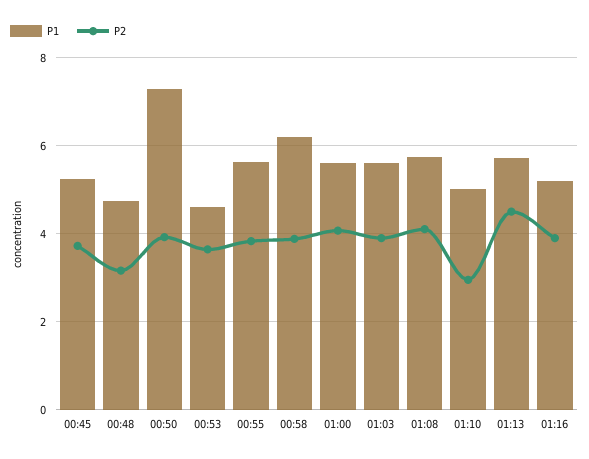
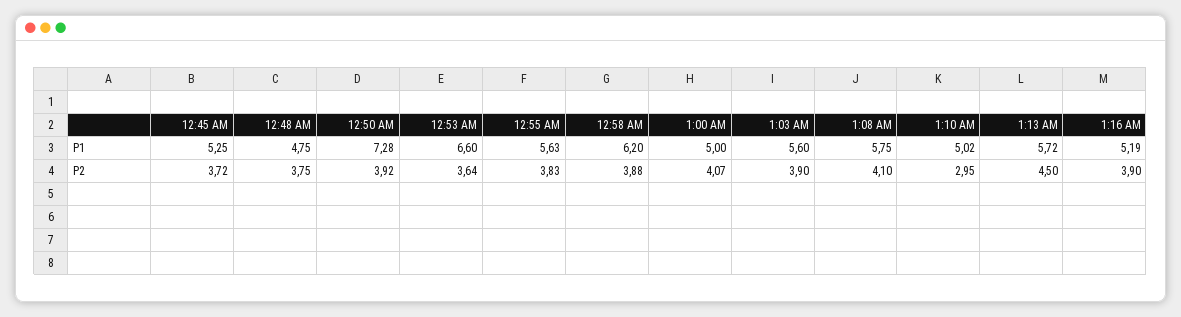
  {
    "P1": {
      "00:45": 5.25,
      "00:48": 4.75,
      "00:50": 7.28,
-     "00:53": 4.6,
+     "00:53": 6.6,
      "00:55": 5.63,
      "00:58": 6.2,
-     "01:00": 5.6,
+     "01:00": 5,
      "01:03": 5.6,
      "01:08": 5.75,
      "01:10": 5.02,
      "01:13": 5.72,
      "01:16": 5.19
    },
    "P2": {
      "00:45": 3.72,
-     "00:48": 3.2,
+     "00:48": 3.75,
      "00:50": 3.92,
      "00:53": 3.64,
      "00:55": 3.83,
      "00:58": 3.88,
      "01:00": 4.07,
      "01:03": 3.9,
      "01:08": 4.1,
      "01:10": 2.95,
      "01:13": 4.5,
      "01:16": 3.9
    }
  }

